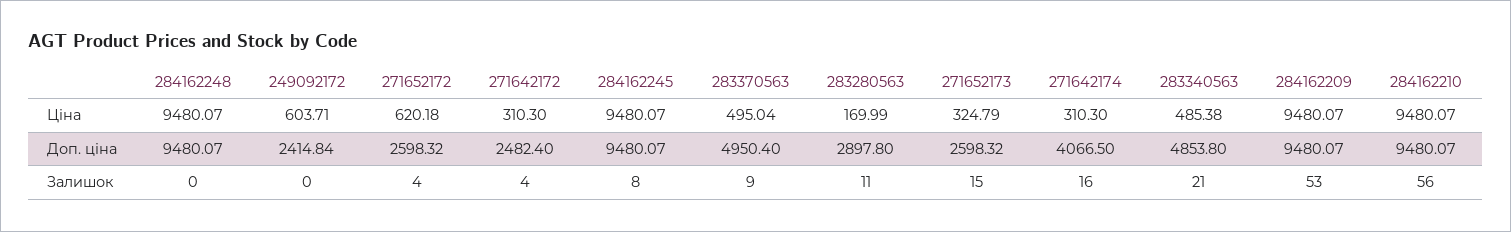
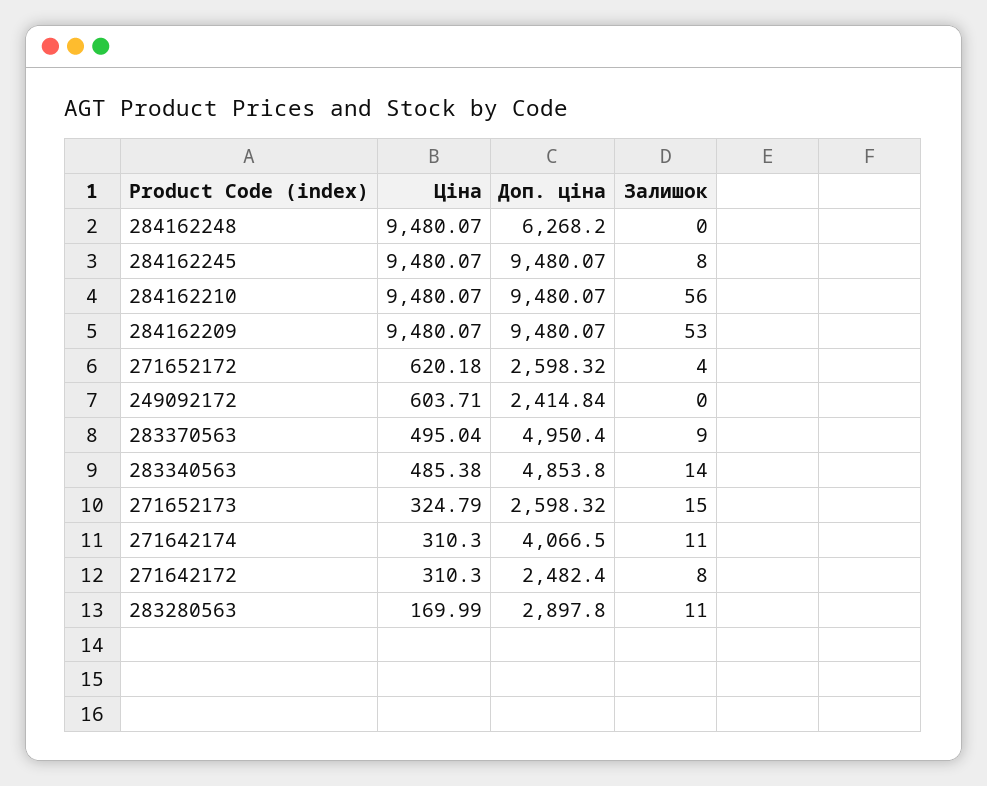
  {
    "284162248": {
      "Ціна": 9480.07,
-     "Доп. ціна": 9480.07,
+     "Доп. ціна": 6268.2,
      "Залишок": 0
    },
    "249092172": {
      "Ціна": 603.71,
      "Доп. ціна": 2414.84,
      "Залишок": 0
    },
    "271652172": {
      "Ціна": 620.18,
      "Доп. ціна": 2598.32,
      "Залишок": 4
    },
    "271642172": {
      "Ціна": 310.3,
      "Доп. ціна": 2482.4,
-     "Залишок": 4
+     "Залишок": 8
    },
    "284162245": {
      "Ціна": 9480.07,
      "Доп. ціна": 9480.07,
      "Залишок": 8
    },
    "283370563": {
      "Ціна": 495.04,
      "Доп. ціна": 4950.4,
      "Залишок": 9
    },
    "283280563": {
      "Ціна": 169.99,
      "Доп. ціна": 2897.8,
      "Залишок": 11
    },
    "271652173": {
      "Ціна": 324.79,
      "Доп. ціна": 2598.32,
      "Залишок": 15
    },
    "271642174": {
      "Ціна": 310.3,
      "Доп. ціна": 4066.5,
-     "Залишок": 16
+     "Залишок": 11
    },
    "283340563": {
      "Ціна": 485.38,
      "Доп. ціна": 4853.8,
-     "Залишок": 21
+     "Залишок": 14
    },
    "284162209": {
      "Ціна": 9480.07,
      "Доп. ціна": 9480.07,
      "Залишок": 53
    },
    "284162210": {
      "Ціна": 9480.07,
      "Доп. ціна": 9480.07,
      "Залишок": 56
    }
  }

